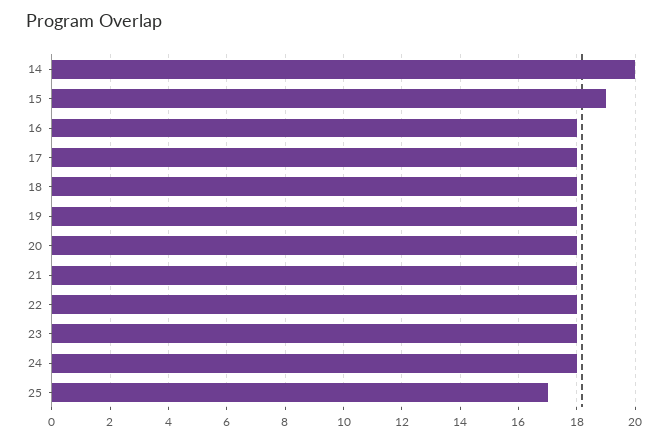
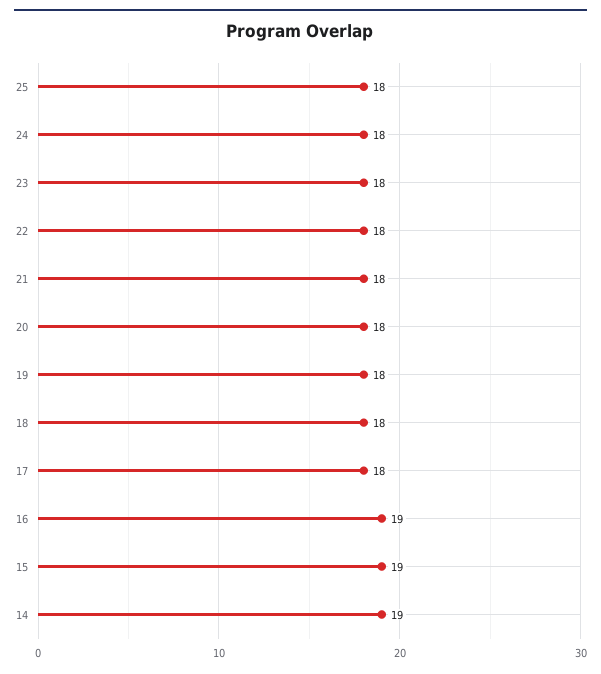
  {
-   "14": 20,
+   "14": 19,
    "15": 19,
-   "16": 18,
+   "16": 19,
    "17": 18,
    "18": 18,
    "19": 18,
    "20": 18,
    "21": 18,
    "22": 18,
    "23": 18,
    "24": 18,
-   "25": 17
+   "25": 18
  }

